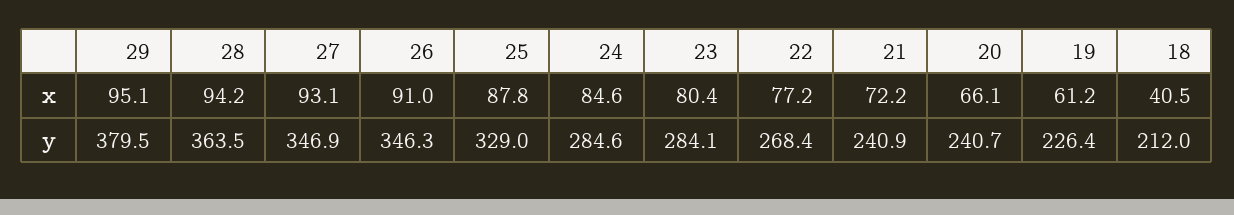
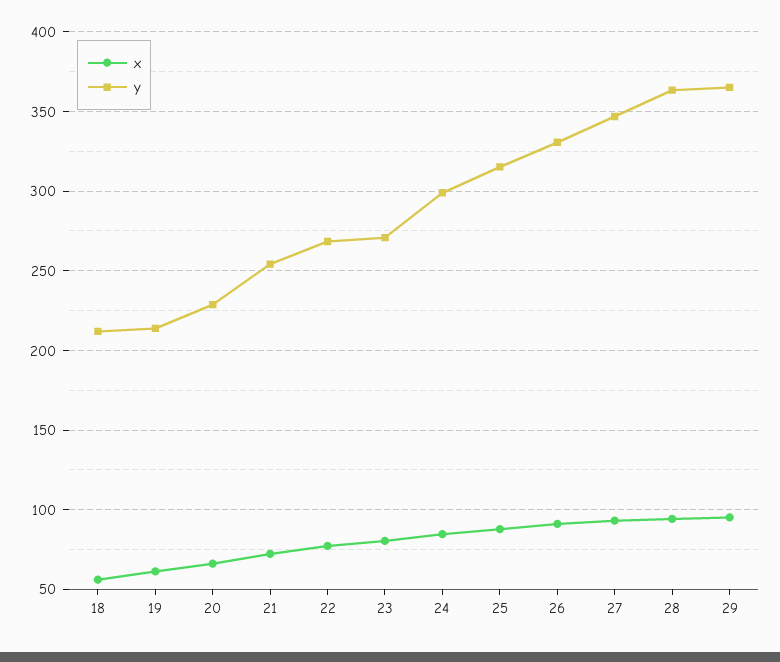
  {
    "x": {
      "29": 95.1,
      "28": 94.2,
      "27": 93.1,
      "26": 91,
      "25": 87.8,
      "24": 84.6,
      "23": 80.4,
      "22": 77.2,
      "21": 72.2,
      "20": 66.1,
      "19": 61.2,
-     "18": 40.5
+     "18": 55
    },
    "y": {
-     "29": 379.5,
+     "29": 365,
      "28": 363.5,
      "27": 346.9,
-     "26": 346.3,
+     "26": 330,
-     "25": 329,
+     "25": 315,
-     "24": 284.6,
+     "24": 300,
-     "23": 284.1,
+     "23": 270,
      "22": 268.4,
-     "21": 240.9,
+     "21": 255,
-     "20": 240.7,
+     "20": 230,
-     "19": 226.4,
+     "19": 215,
      "18": 212
    }
  }

